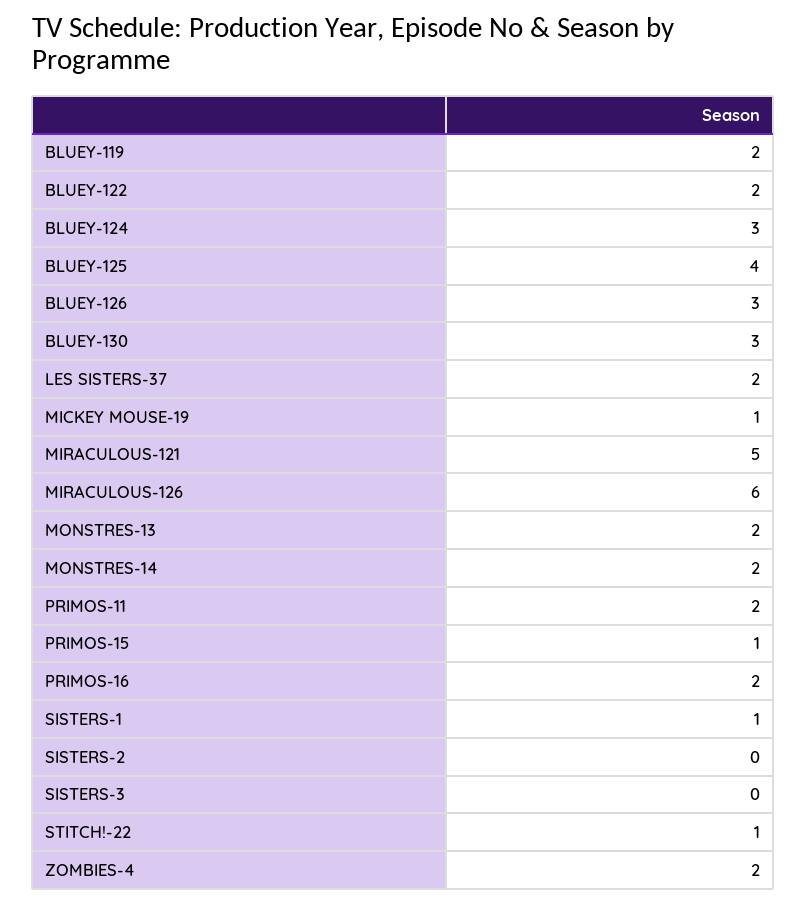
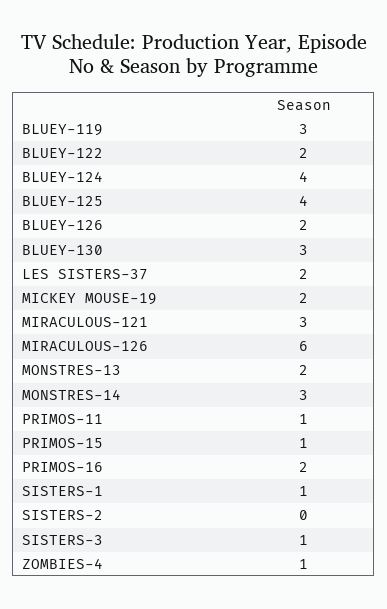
  {
-   "BLUEY-119": 2,
+   "BLUEY-119": 3,
    "BLUEY-122": 2,
-   "BLUEY-124": 3,
+   "BLUEY-124": 4,
    "BLUEY-125": 4,
-   "BLUEY-126": 3,
+   "BLUEY-126": 2,
    "BLUEY-130": 3,
    "LES SISTERS-37": 2,
-   "MICKEY MOUSE-19": 1,
+   "MICKEY MOUSE-19": 2,
-   "MIRACULOUS-121": 5,
+   "MIRACULOUS-121": 3,
    "MIRACULOUS-126": 6,
    "MONSTRES-13": 2,
-   "MONSTRES-14": 2,
+   "MONSTRES-14": 3,
-   "PRIMOS-11": 2,
+   "PRIMOS-11": 1,
    "PRIMOS-15": 1,
    "PRIMOS-16": 2,
    "SISTERS-1": 1,
    "SISTERS-2": 0,
-   "SISTERS-3": 0,
+   "SISTERS-3": 1,
-   "STITCH!-22": 1,
-   "ZOMBIES-4": 2
+   "ZOMBIES-4": 1
  }

